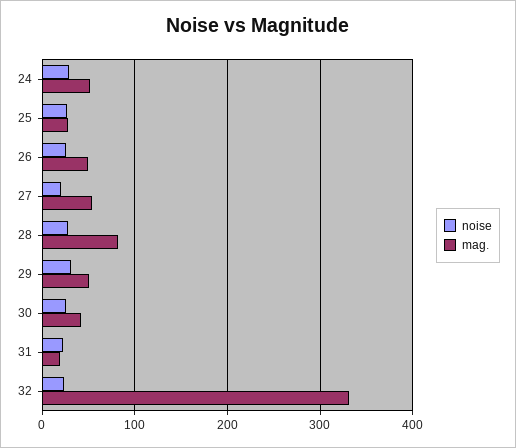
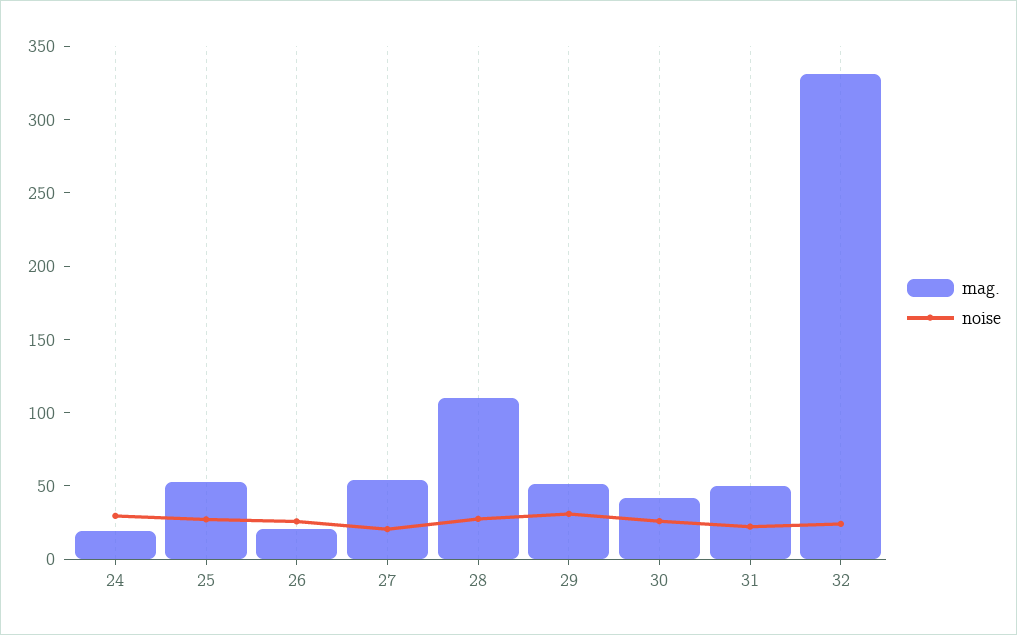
  {
    "noise": {
      "24": 30,
      "25": 30,
      "26": 30,
      "27": 20,
      "28": 30,
      "29": 30,
      "30": 30,
      "31": 20,
      "32": 20
    },
    "mag.": {
-     "24": 50,
+     "24": 20,
-     "25": 30,
+     "25": 50,
-     "26": 50,
+     "26": 20,
      "27": 50,
-     "28": 80,
+     "28": 110,
      "29": 50,
      "30": 40,
-     "31": 20,
+     "31": 50,
      "32": 330
    }
  }

